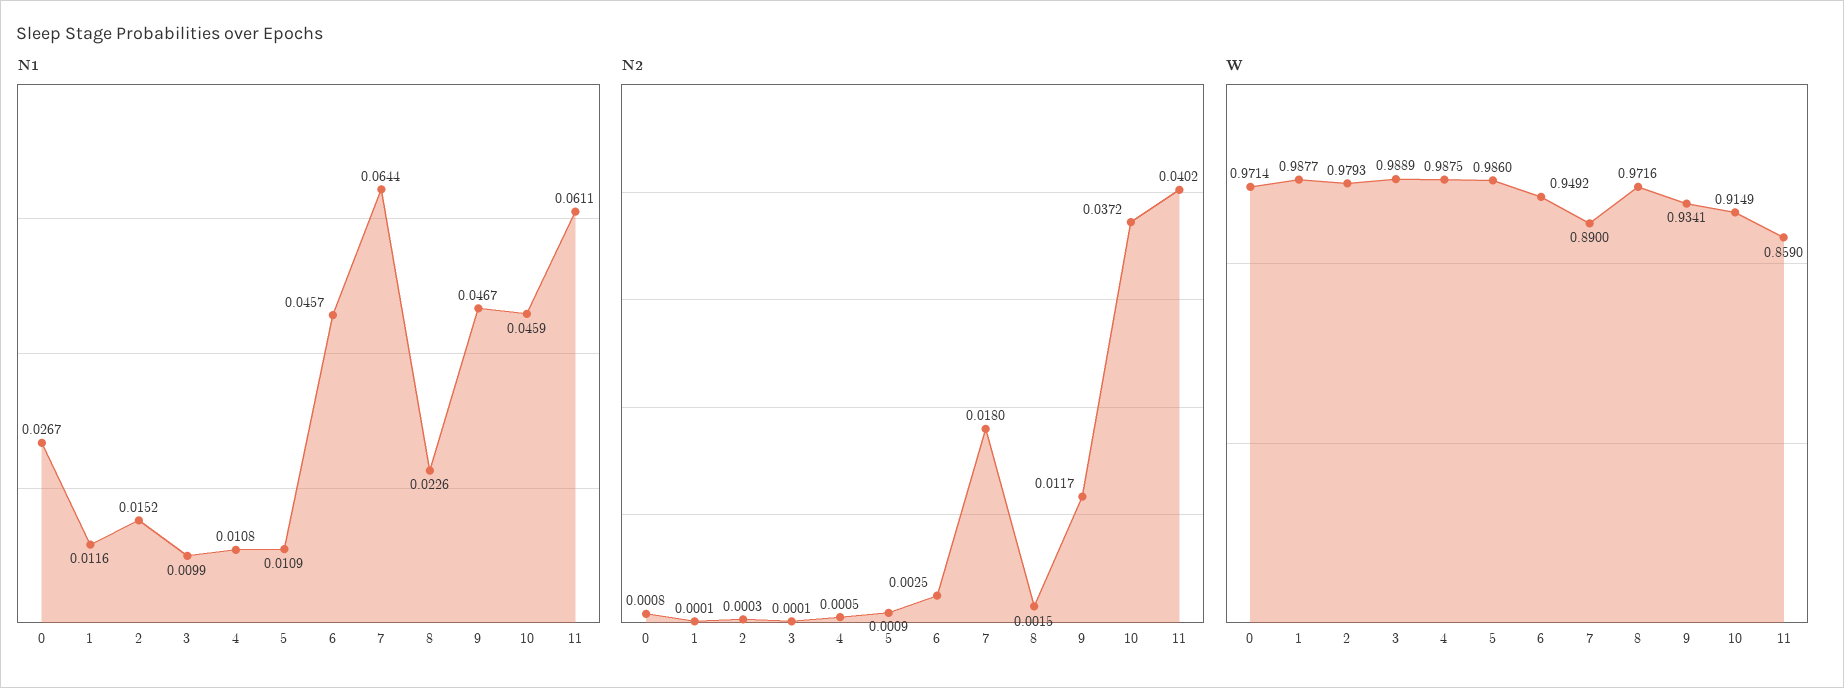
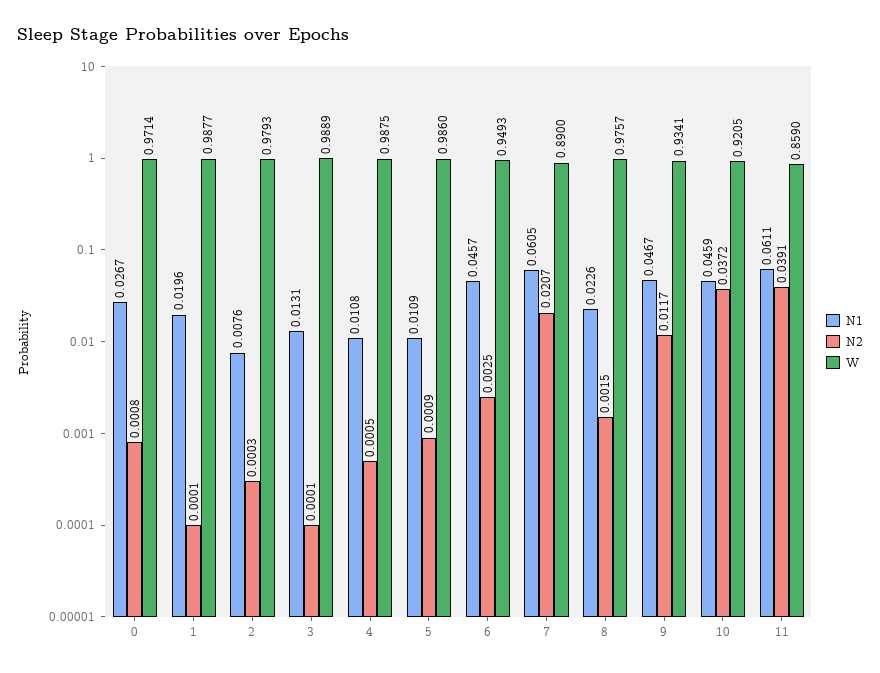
  {
    "N1": {
      "0": 0.0267,
-     "1": 0.0116,
+     "1": 0.0196,
-     "2": 0.0152,
+     "2": 0.0076,
-     "3": 0.0099,
+     "3": 0.0131,
      "4": 0.0108,
      "5": 0.0109,
      "6": 0.0457,
-     "7": 0.0644,
+     "7": 0.0605,
      "8": 0.0226,
      "9": 0.0467,
      "10": 0.0459,
      "11": 0.0611
    },
    "N2": {
      "0": 0.0008,
      "1": 0.0001,
      "2": 0.0003,
      "3": 0.0001,
      "4": 0.0005,
      "5": 0.0009,
      "6": 0.0025,
-     "7": 0.018,
+     "7": 0.0207,
      "8": 0.0015,
      "9": 0.0117,
      "10": 0.0372,
-     "11": 0.0402
+     "11": 0.0391
    },
    "W": {
      "0": 0.9714,
      "1": 0.9877,
      "2": 0.9793,
      "3": 0.9889,
      "4": 0.9875,
      "5": 0.986,
-     "6": 0.9492,
+     "6": 0.9493,
      "7": 0.89,
-     "8": 0.9716,
+     "8": 0.9757,
      "9": 0.9341,
-     "10": 0.9149,
+     "10": 0.9205,
      "11": 0.859
    }
  }

